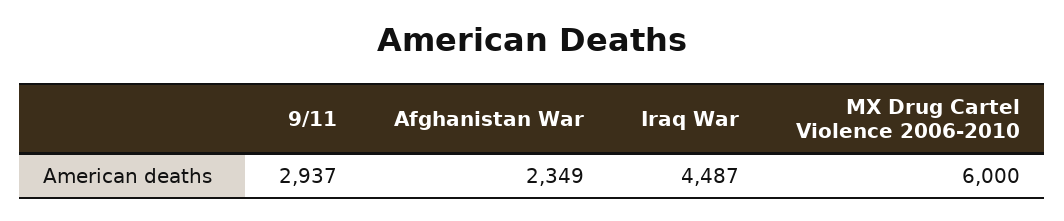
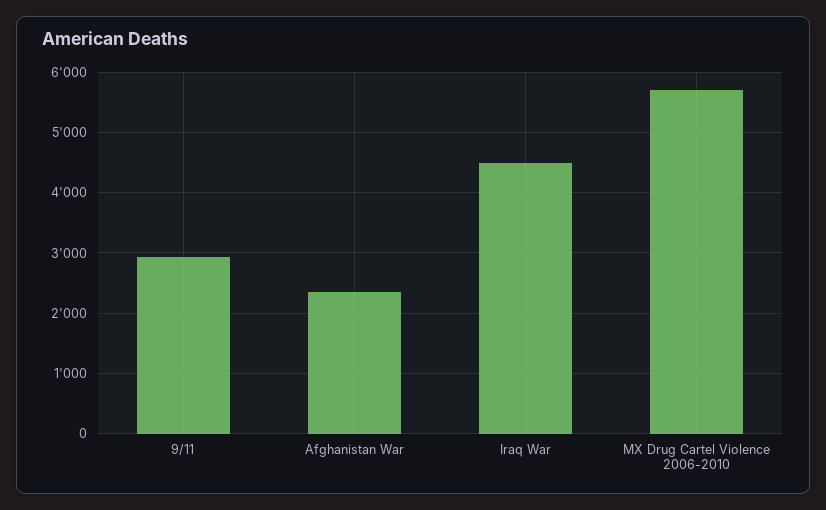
  {
    "9/11": 2937,
    "Afghanistan War": 2349,
    "Iraq War": 4487,
-   "MX Drug Cartel Violence 2006-2010": 6000
+   "MX Drug Cartel Violence 2006-2010": 5700
  }

